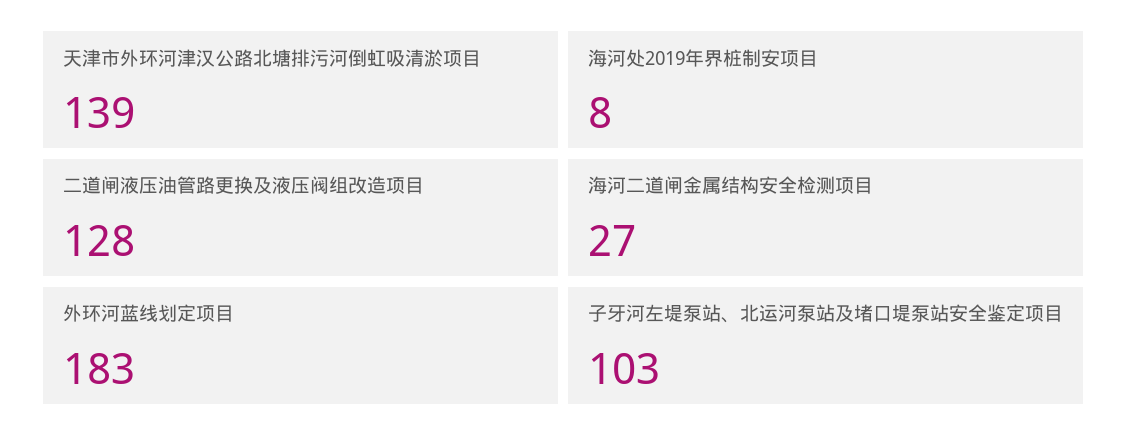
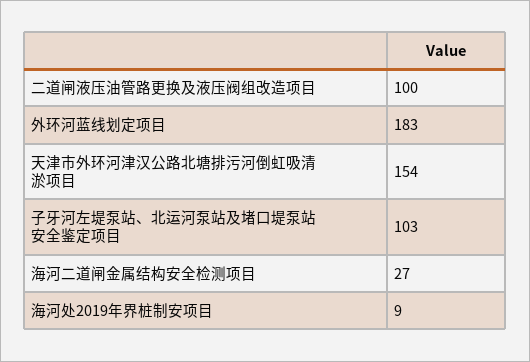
  {
-   "天津市外环河津汉公路北塘排污河倒虹吸清淤项目": 139,
+   "天津市外环河津汉公路北塘排污河倒虹吸清淤项目": 154,
-   "海河处2019年界桩制安项目": 8,
+   "海河处2019年界桩制安项目": 9,
-   "二道闸液压油管路更换及液压阀组改造项目": 128,
+   "二道闸液压油管路更换及液压阀组改造项目": 100,
    "海河二道闸金属结构安全检测项目": 27,
    "外环河蓝线划定项目": 183,
    "子牙河左堤泵站、北运河泵站及堵口堤泵站安全鉴定项目": 103
  }

